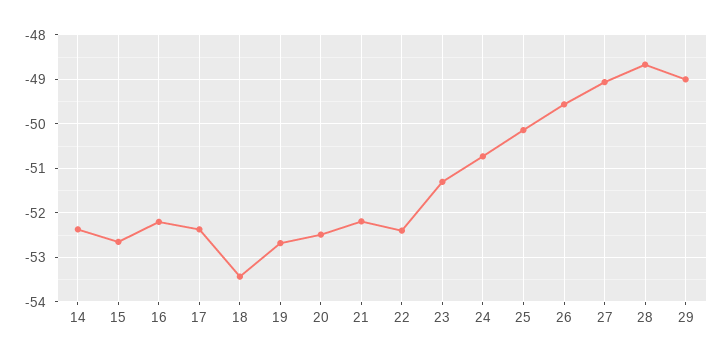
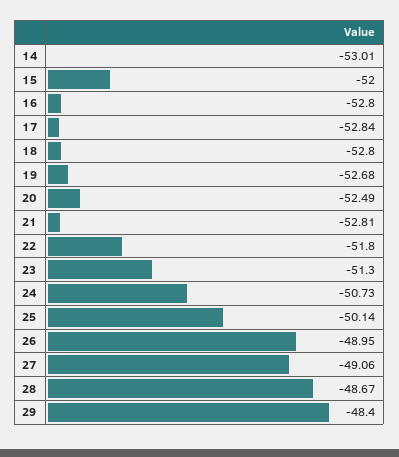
  {
-   "14": -52.4,
+   "14": -53.01,
-   "15": -52.6,
+   "15": -52,
-   "16": -52.2,
+   "16": -52.8,
-   "17": -52.4,
+   "17": -52.84,
-   "18": -53.4,
+   "18": -52.8,
    "19": -52.68,
    "20": -52.49,
-   "21": -52.2,
+   "21": -52.81,
-   "22": -52.4,
+   "22": -51.8,
    "23": -51.3,
    "24": -50.73,
    "25": -50.14,
-   "26": -49.6,
+   "26": -48.95,
    "27": -49.06,
    "28": -48.67,
-   "29": -49
+   "29": -48.4
  }

